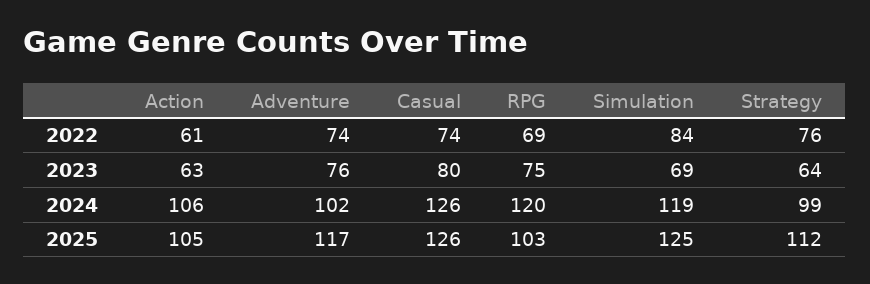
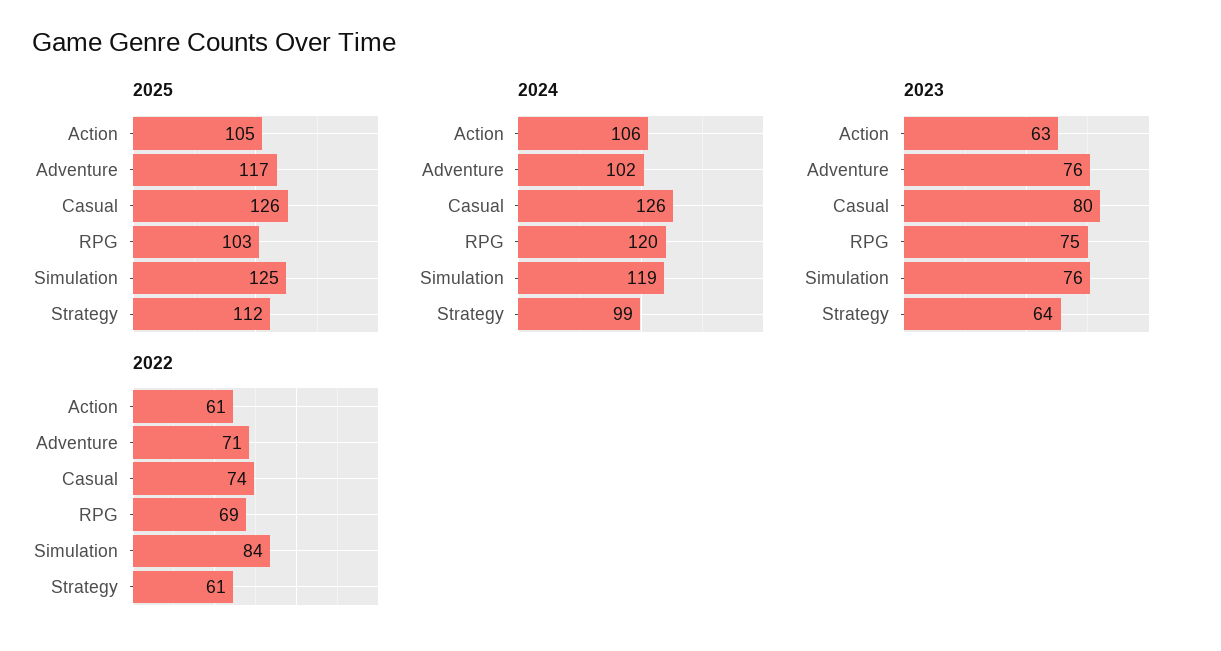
  {
    "2022": {
      "Action": 61,
-     "Adventure": 74,
+     "Adventure": 71,
      "Casual": 74,
      "RPG": 69,
      "Simulation": 84,
-     "Strategy": 76
+     "Strategy": 61
    },
    "2023": {
      "Action": 63,
      "Adventure": 76,
      "Casual": 80,
      "RPG": 75,
-     "Simulation": 69,
+     "Simulation": 76,
      "Strategy": 64
    },
    "2024": {
      "Action": 106,
      "Adventure": 102,
      "Casual": 126,
      "RPG": 120,
      "Simulation": 119,
      "Strategy": 99
    },
    "2025": {
      "Action": 105,
      "Adventure": 117,
      "Casual": 126,
      "RPG": 103,
      "Simulation": 125,
      "Strategy": 112
    }
  }

